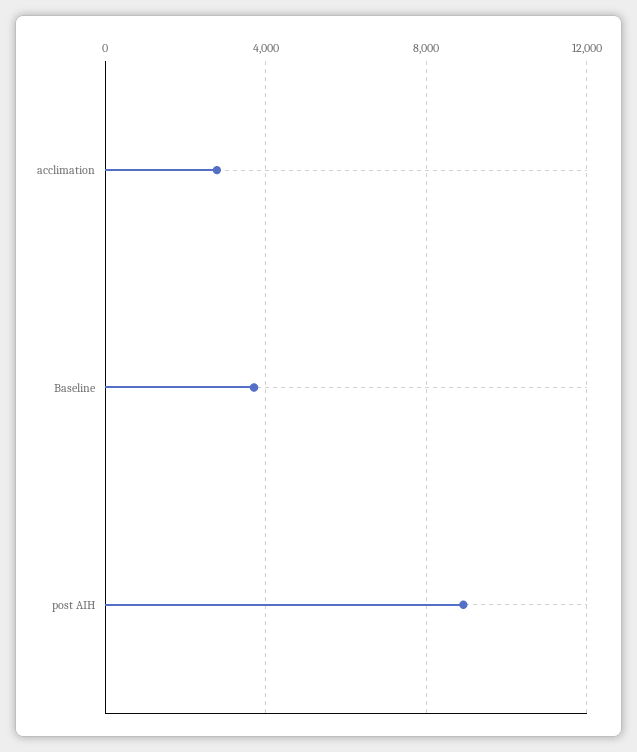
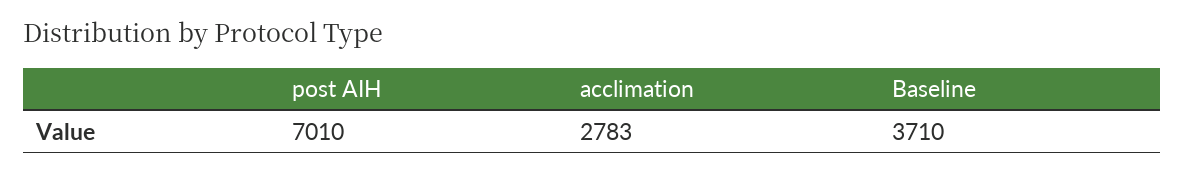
  {
    "acclimation": 2783,
    "Baseline": 3710,
-   "post AIH": 9000
+   "post AIH": 7010
  }

